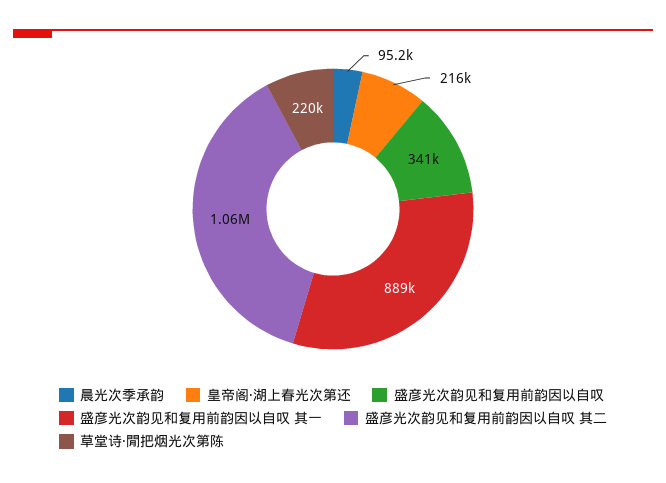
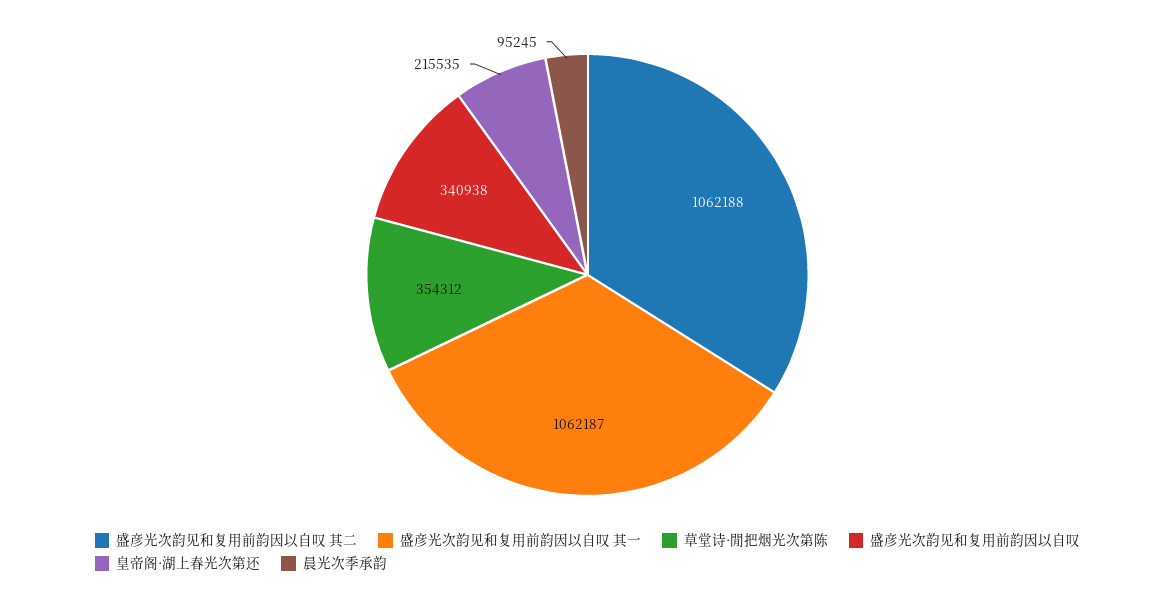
  {
    "晨光次季承韵": 95245,
    "皇帝阁·湖上春光次第还": 215535,
    "盛彦光次韵见和复用前韵因以自叹": 340938,
-   "盛彦光次韵见和复用前韵因以自叹 其一": 889000,
+   "盛彦光次韵见和复用前韵因以自叹 其一": 1062187,
    "盛彦光次韵见和复用前韵因以自叹 其二": 1062188,
-   "草堂诗·閒把烟光次第陈": 220000
+   "草堂诗·閒把烟光次第陈": 354312
  }

